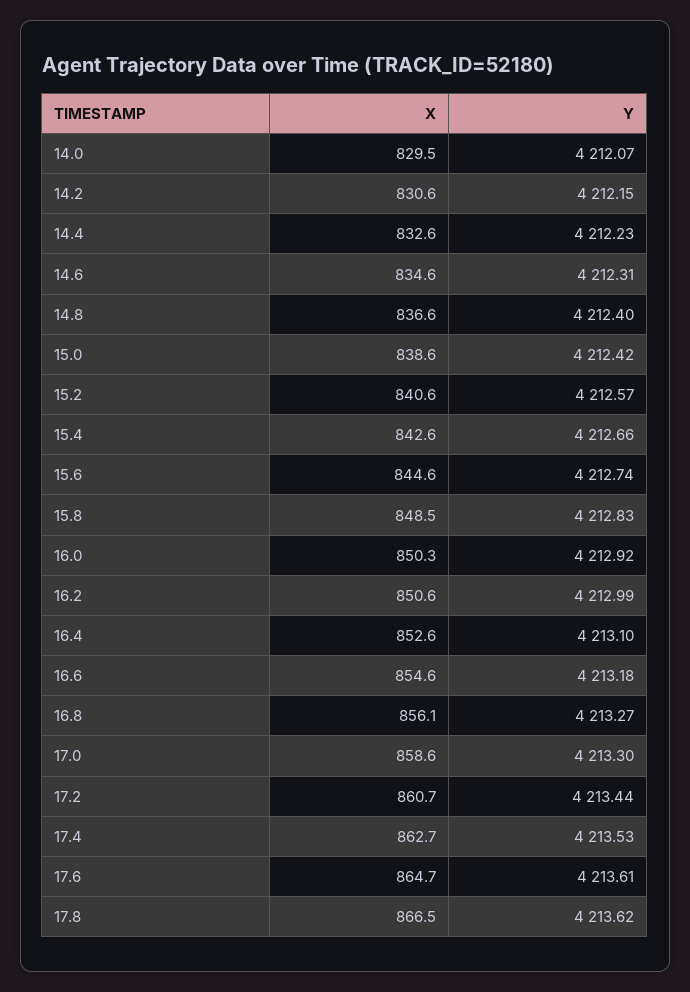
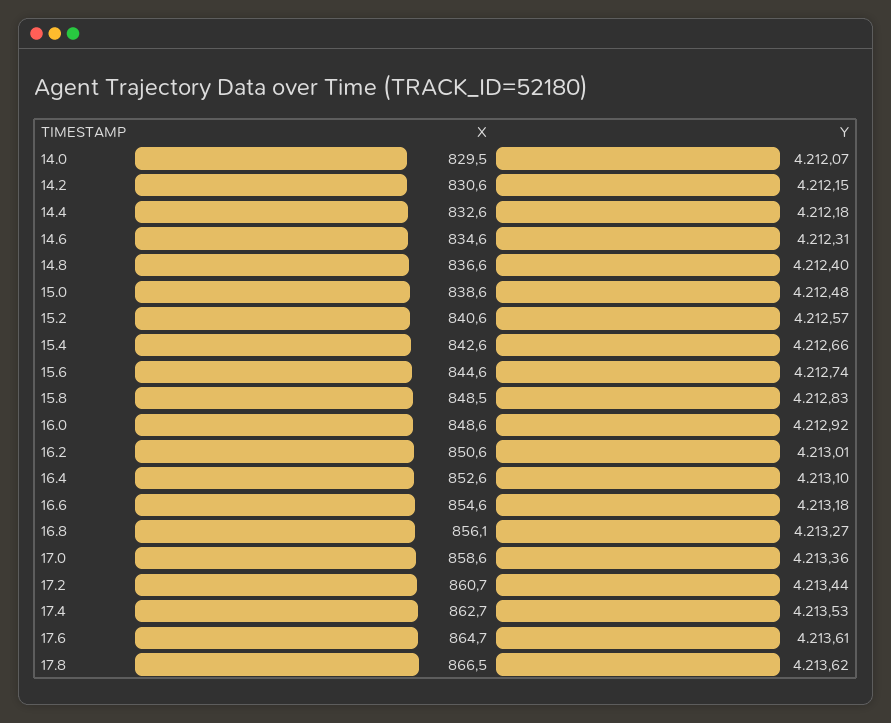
  {
    "X": {
      "14.0": 829.5,
      "14.2": 830.6,
      "14.4": 832.6,
      "14.6": 834.6,
      "14.8": 836.6,
      "15.0": 838.6,
      "15.2": 840.6,
      "15.4": 842.6,
      "15.6": 844.6,
      "15.8": 848.5,
-     "16.0": 850.3,
+     "16.0": 848.6,
      "16.2": 850.6,
      "16.4": 852.6,
      "16.6": 854.6,
      "16.8": 856.1,
      "17.0": 858.6,
      "17.2": 860.7,
      "17.4": 862.7,
      "17.6": 864.7,
      "17.8": 866.5
    },
    "Y": {
      "14.0": 4212.07,
      "14.2": 4212.15,
-     "14.4": 4212.23,
+     "14.4": 4212.18,
      "14.6": 4212.31,
      "14.8": 4212.4,
-     "15.0": 4212.42,
+     "15.0": 4212.48,
      "15.2": 4212.57,
      "15.4": 4212.66,
      "15.6": 4212.74,
      "15.8": 4212.83,
      "16.0": 4212.92,
-     "16.2": 4212.99,
+     "16.2": 4213.01,
      "16.4": 4213.1,
      "16.6": 4213.18,
      "16.8": 4213.27,
-     "17.0": 4213.3,
+     "17.0": 4213.36,
      "17.2": 4213.44,
      "17.4": 4213.53,
      "17.6": 4213.61,
      "17.8": 4213.62
    }
  }

